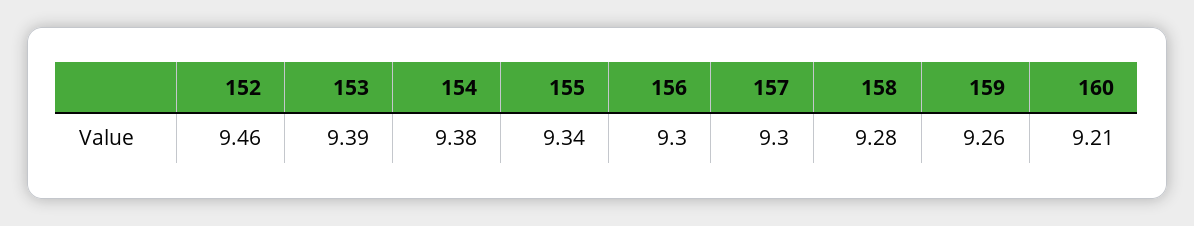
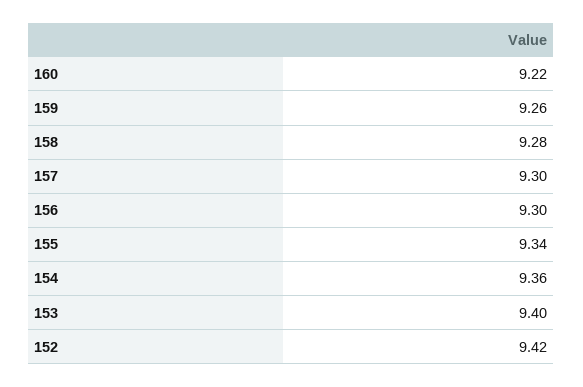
  {
-   "152": 9.46,
+   "152": 9.42,
-   "153": 9.39,
+   "153": 9.4,
-   "154": 9.38,
+   "154": 9.36,
    "155": 9.34,
    "156": 9.3,
    "157": 9.3,
    "158": 9.28,
    "159": 9.26,
-   "160": 9.21
+   "160": 9.22
  }

